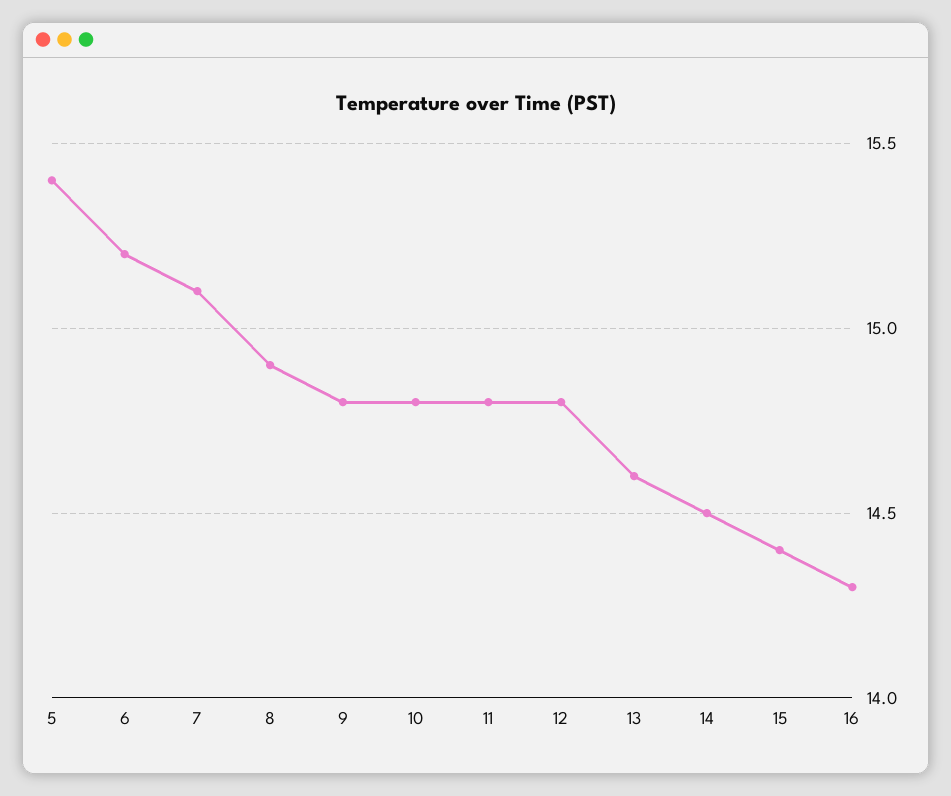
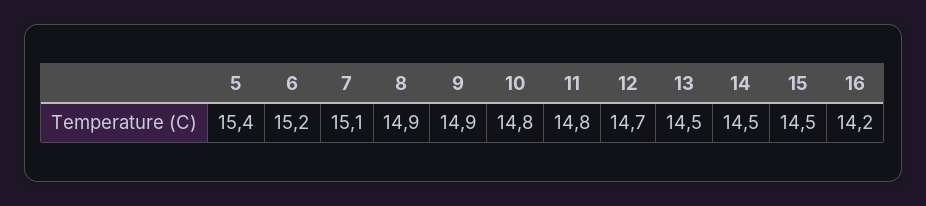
  {
    "5": 15.4,
    "6": 15.2,
    "7": 15.1,
    "8": 14.9,
-   "9": 14.8,
+   "9": 14.9,
    "10": 14.8,
    "11": 14.8,
-   "12": 14.8,
+   "12": 14.7,
-   "13": 14.6,
+   "13": 14.5,
    "14": 14.5,
-   "15": 14.4,
+   "15": 14.5,
-   "16": 14.3
+   "16": 14.2
  }

